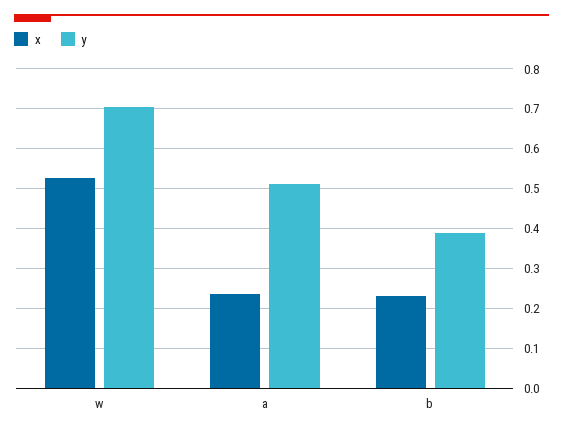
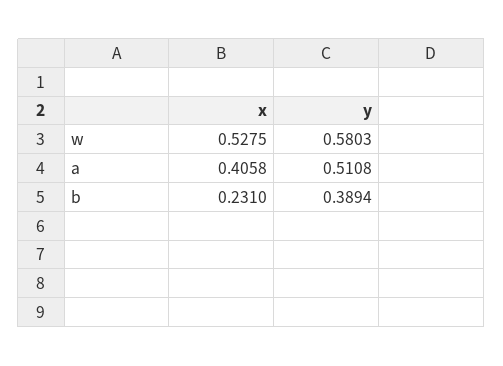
  {
    "x": {
      "w": 0.5275,
-     "a": 0.24,
+     "a": 0.4058,
      "b": 0.231
    },
    "y": {
-     "w": 0.7,
+     "w": 0.5803,
      "a": 0.5108,
      "b": 0.3894
    }
  }

